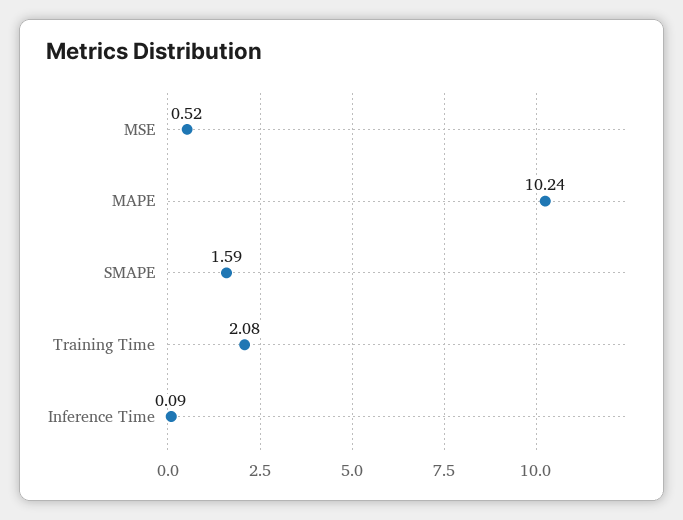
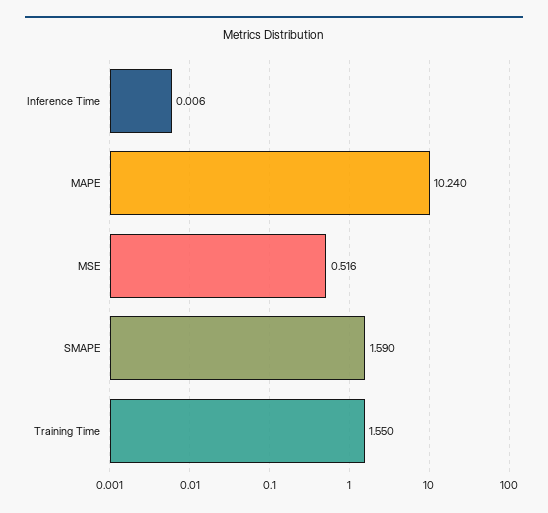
  {
    "MSE": 0.516,
    "MAPE": 10.24,
    "SMAPE": 1.59,
-   "Training Time": 2.08,
+   "Training Time": 1.55,
-   "Inference Time": 0.09
+   "Inference Time": 0.006
  }

